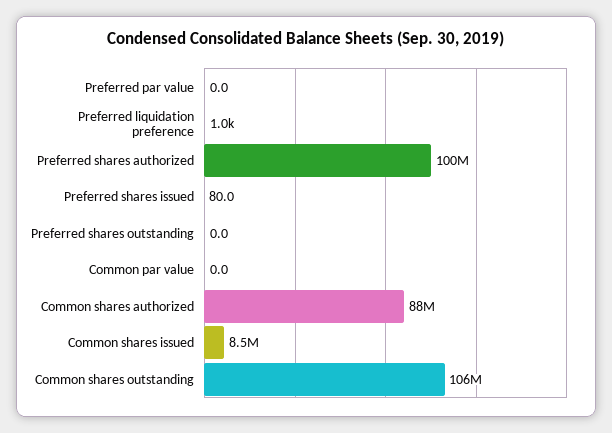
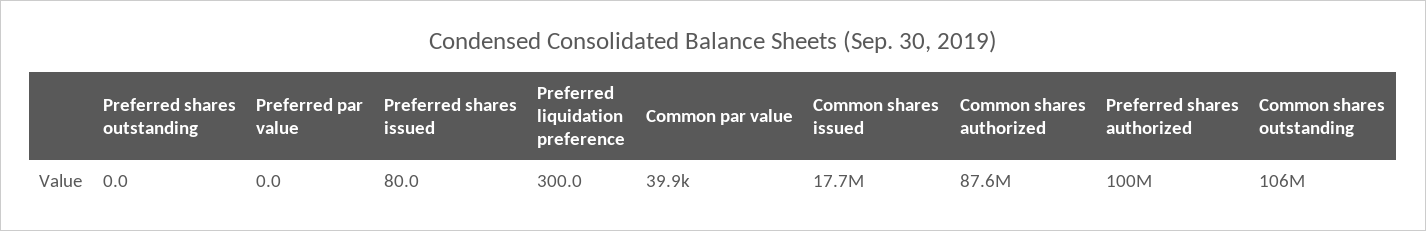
  {
    "Preferred par value": 0,
-   "Preferred liquidation preference": 1000,
+   "Preferred liquidation preference": 300,
    "Preferred shares authorized": 100000000,
    "Preferred shares issued": 80,
    "Preferred shares outstanding": 0,
-   "Common par value": 0,
+   "Common par value": 39900,
    "Common shares authorized": 87600000,
-   "Common shares issued": 8500000,
+   "Common shares issued": 17700000,
    "Common shares outstanding": 106000000
  }

